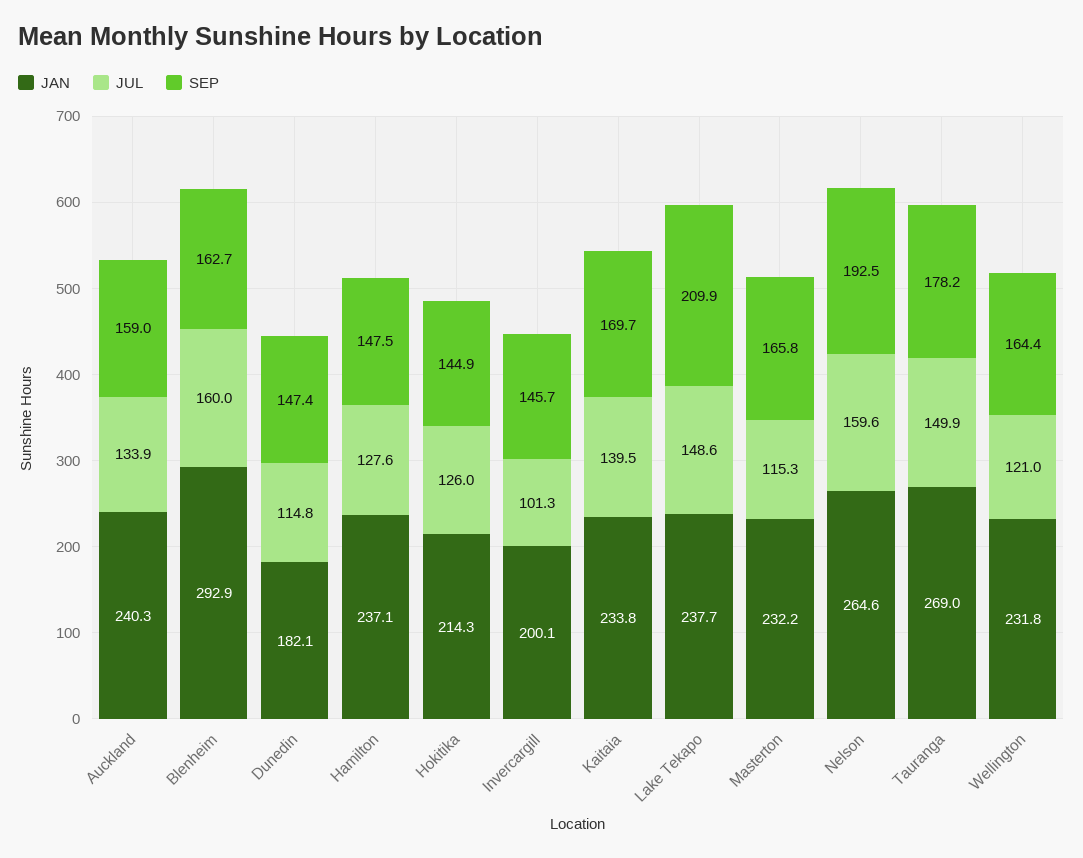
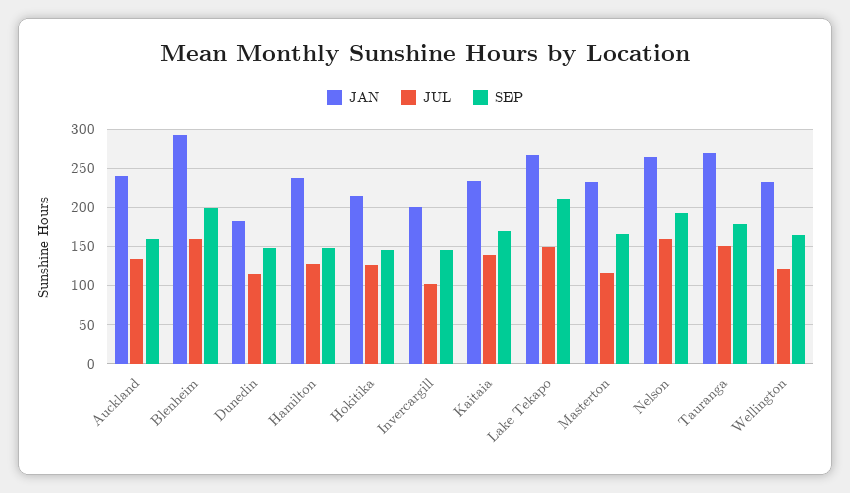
  {
    "JAN": {
      "Auckland": 240.3,
      "Blenheim": 292.9,
      "Dunedin": 182.1,
      "Hamilton": 237.1,
      "Hokitika": 214.3,
      "Invercargill": 200.1,
      "Kaitaia": 233.8,
-     "Lake Tekapo": 237.7,
+     "Lake Tekapo": 270,
      "Masterton": 232.2,
      "Nelson": 264.6,
      "Tauranga": 269,
      "Wellington": 231.8
    },
    "JUL": {
      "Auckland": 133.9,
      "Blenheim": 160,
      "Dunedin": 114.8,
      "Hamilton": 127.6,
      "Hokitika": 126,
      "Invercargill": 101.3,
      "Kaitaia": 139.5,
      "Lake Tekapo": 148.6,
      "Masterton": 115.3,
      "Nelson": 159.6,
      "Tauranga": 149.9,
      "Wellington": 121
    },
    "SEP": {
      "Auckland": 159,
-     "Blenheim": 162.7,
+     "Blenheim": 200,
      "Dunedin": 147.4,
      "Hamilton": 147.5,
      "Hokitika": 144.9,
      "Invercargill": 145.7,
      "Kaitaia": 169.7,
      "Lake Tekapo": 209.9,
      "Masterton": 165.8,
      "Nelson": 192.5,
      "Tauranga": 178.2,
      "Wellington": 164.4
    }
  }

